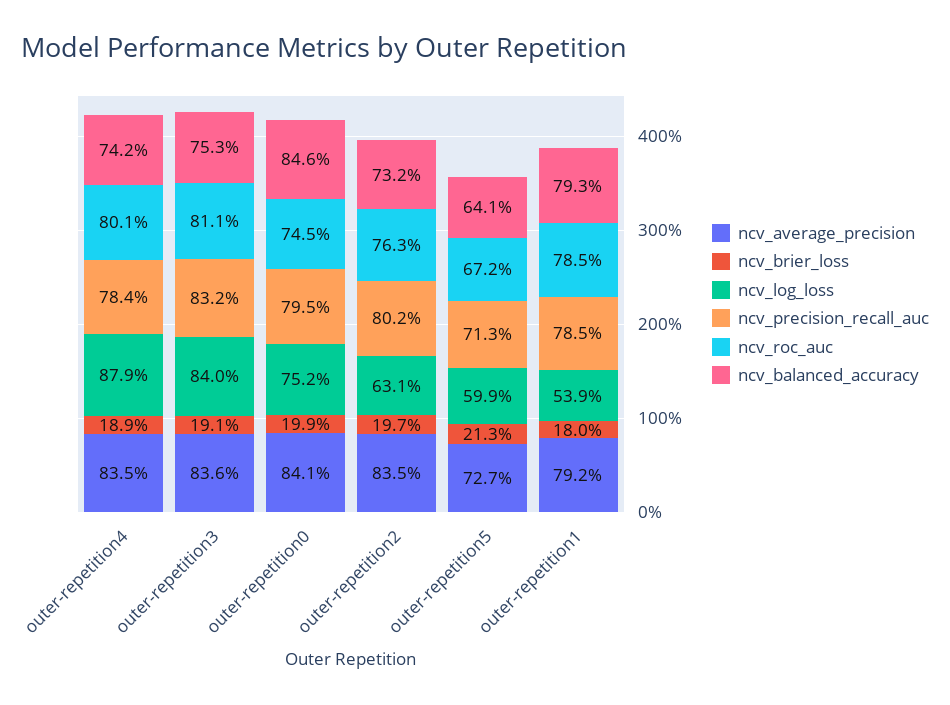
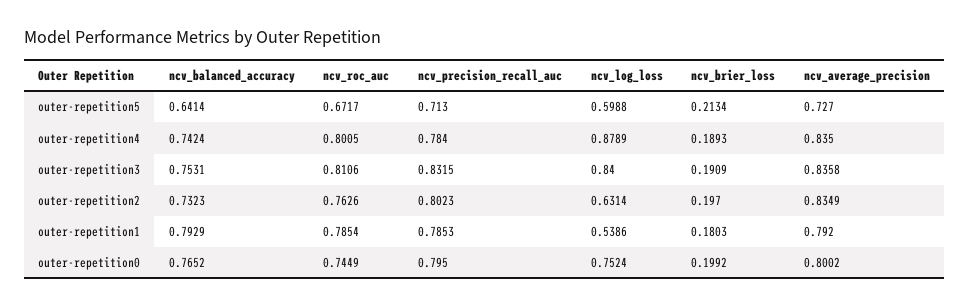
  {
    "ncv_average_precision": {
      "outer-repetition4": 0.835,
      "outer-repetition3": 0.8358,
-     "outer-repetition0": 0.841,
+     "outer-repetition0": 0.8002,
      "outer-repetition2": 0.8349,
      "outer-repetition5": 0.727,
      "outer-repetition1": 0.792
    },
    "ncv_brier_loss": {
      "outer-repetition4": 0.1893,
      "outer-repetition3": 0.1909,
      "outer-repetition0": 0.1992,
      "outer-repetition2": 0.197,
      "outer-repetition5": 0.2134,
      "outer-repetition1": 0.1803
    },
    "ncv_log_loss": {
      "outer-repetition4": 0.8789,
      "outer-repetition3": 0.84,
      "outer-repetition0": 0.7524,
      "outer-repetition2": 0.6314,
      "outer-repetition5": 0.5988,
      "outer-repetition1": 0.5386
    },
    "ncv_precision_recall_auc": {
      "outer-repetition4": 0.784,
      "outer-repetition3": 0.8315,
      "outer-repetition0": 0.795,
      "outer-repetition2": 0.8023,
      "outer-repetition5": 0.713,
      "outer-repetition1": 0.7853
    },
    "ncv_roc_auc": {
      "outer-repetition4": 0.8005,
      "outer-repetition3": 0.8106,
      "outer-repetition0": 0.7449,
      "outer-repetition2": 0.7626,
      "outer-repetition5": 0.6717,
      "outer-repetition1": 0.7854
    },
    "ncv_balanced_accuracy": {
      "outer-repetition4": 0.7424,
      "outer-repetition3": 0.7531,
-     "outer-repetition0": 0.846,
+     "outer-repetition0": 0.7652,
      "outer-repetition2": 0.7323,
      "outer-repetition5": 0.6414,
      "outer-repetition1": 0.7929
    }
  }

